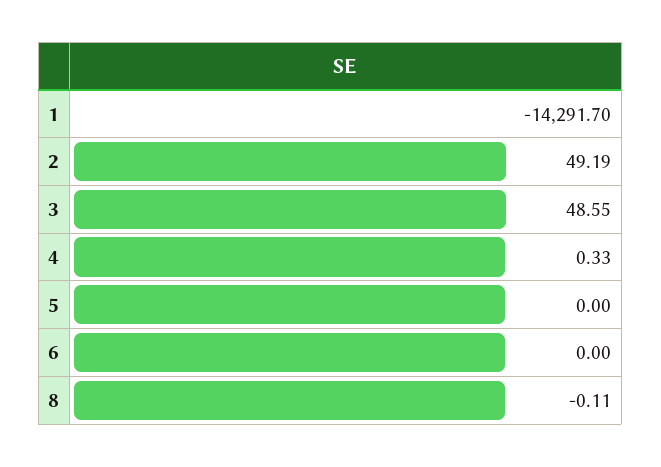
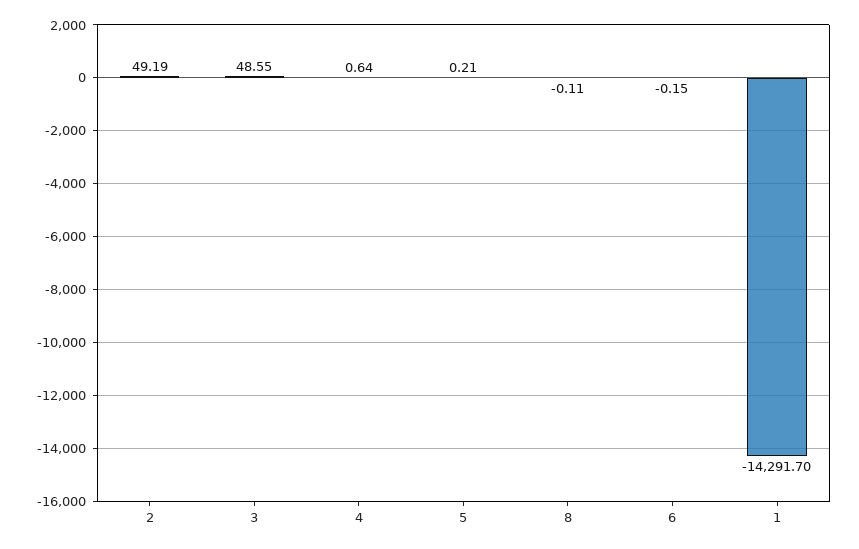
  {
    "1": -14291.7,
    "2": 49.19,
    "3": 48.55,
-   "4": 0.33,
+   "4": 0.64,
-   "5": 0,
+   "5": 0.21,
-   "6": 0,
+   "6": -0.15,
    "8": -0.11
  }

